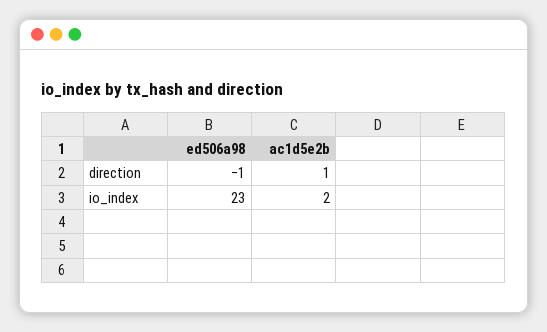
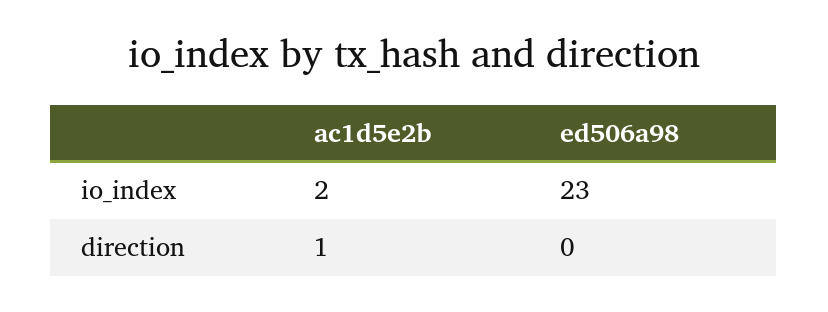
  {
    "ed506a98": {
-     "direction": -1,
+     "direction": 0,
      "io_index": 23
    },
    "ac1d5e2b": {
      "direction": 1,
      "io_index": 2
    }
  }

